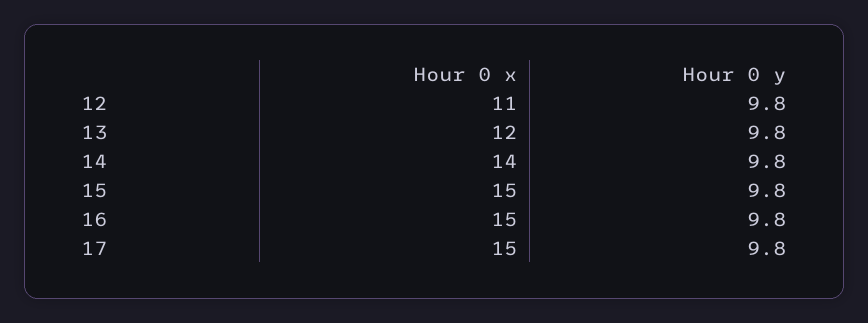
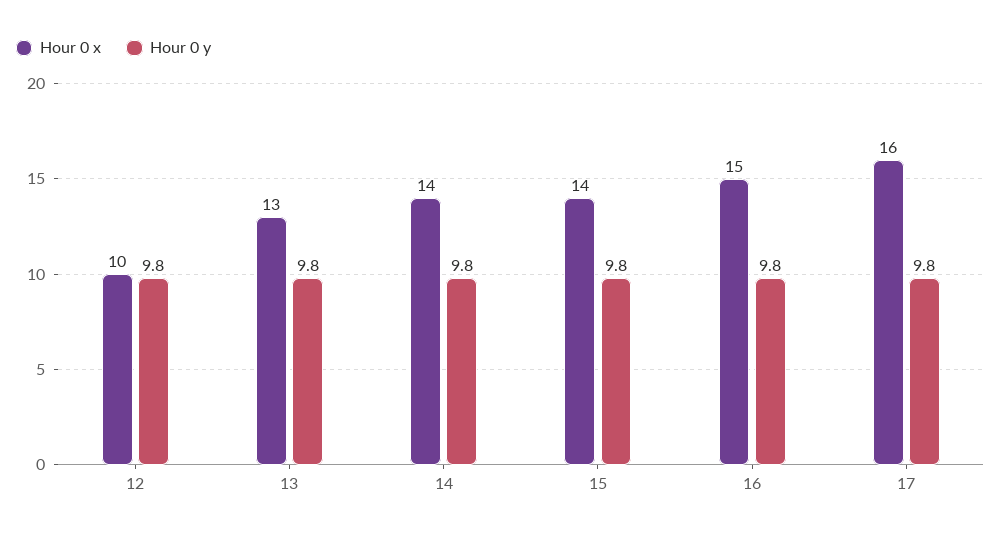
  {
    "Hour 0 x": {
-     "12": 11,
+     "12": 10,
-     "13": 12,
+     "13": 13,
      "14": 14,
-     "15": 15,
+     "15": 14,
      "16": 15,
-     "17": 15
+     "17": 16
    },
    "Hour 0 y": {
      "12": 9.8,
      "13": 9.8,
      "14": 9.8,
      "15": 9.8,
      "16": 9.8,
      "17": 9.8
    }
  }

